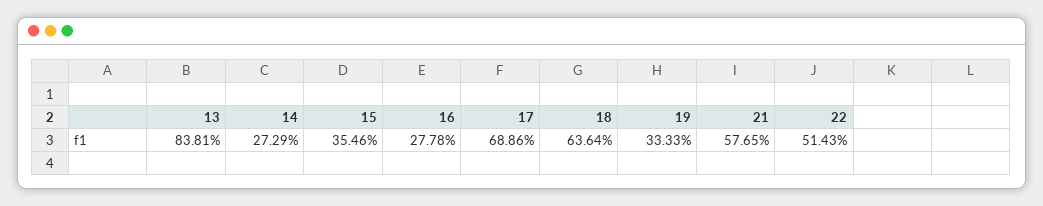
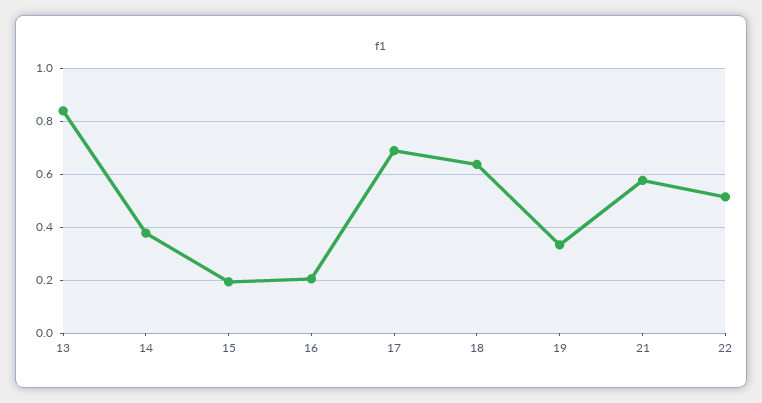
  {
    "13": 0.8381,
-   "14": 0.2729,
+   "14": 0.375,
-   "15": 0.3546,
+   "15": 0.2,
-   "16": 0.2778,
+   "16": 0.2,
    "17": 0.6886,
    "18": 0.6364,
    "19": 0.3333,
    "21": 0.5765,
    "22": 0.5143
  }

